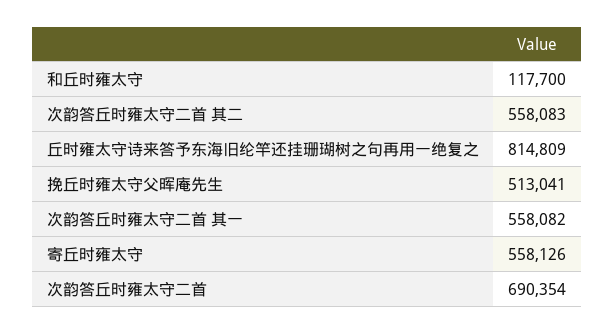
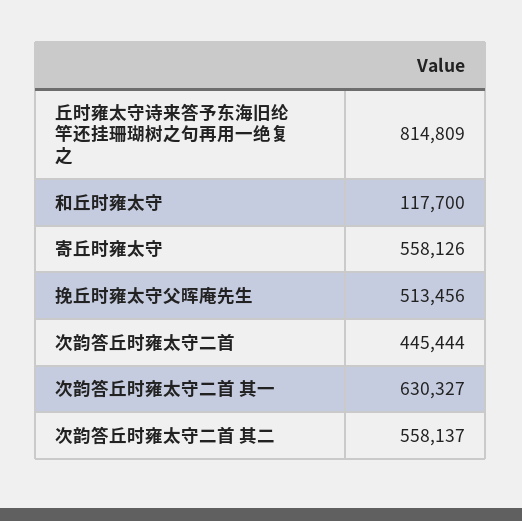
  {
    "和丘时雍太守": 117700,
-   "次韵答丘时雍太守二首 其二": 558083,
+   "次韵答丘时雍太守二首 其二": 558137,
    "丘时雍太守诗来答予东海旧纶竿还挂珊瑚树之句再用一绝复之": 814809,
-   "挽丘时雍太守父晖庵先生": 513041,
+   "挽丘时雍太守父晖庵先生": 513456,
-   "次韵答丘时雍太守二首 其一": 558082,
+   "次韵答丘时雍太守二首 其一": 630327,
    "寄丘时雍太守": 558126,
-   "次韵答丘时雍太守二首": 690354
+   "次韵答丘时雍太守二首": 445444
  }

